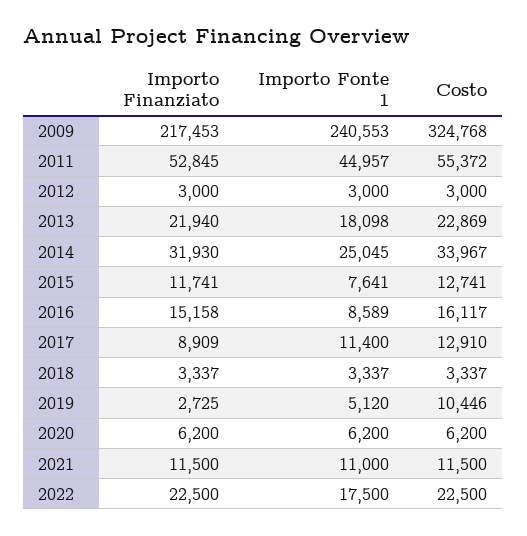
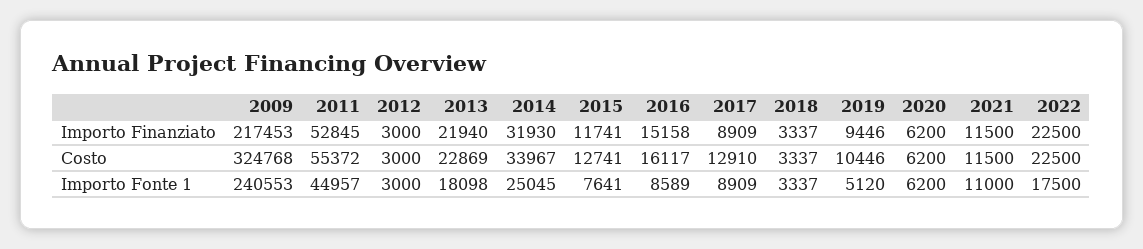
  {
    "Importo Finanziato": {
      "2009": 217453,
      "2011": 52845,
      "2012": 3000,
      "2013": 21940,
      "2014": 31930,
      "2015": 11741,
      "2016": 15158,
      "2017": 8909,
      "2018": 3337,
-     "2019": 2725,
+     "2019": 9446,
      "2020": 6200,
      "2021": 11500,
      "2022": 22500
    },
    "Importo Fonte 1": {
      "2009": 240553,
      "2011": 44957,
      "2012": 3000,
      "2013": 18098,
      "2014": 25045,
      "2015": 7641,
      "2016": 8589,
-     "2017": 11400,
+     "2017": 8909,
      "2018": 3337,
      "2019": 5120,
      "2020": 6200,
      "2021": 11000,
      "2022": 17500
    },
    "Costo": {
      "2009": 324768,
      "2011": 55372,
      "2012": 3000,
      "2013": 22869,
      "2014": 33967,
      "2015": 12741,
      "2016": 16117,
      "2017": 12910,
      "2018": 3337,
      "2019": 10446,
      "2020": 6200,
      "2021": 11500,
      "2022": 22500
    }
  }

